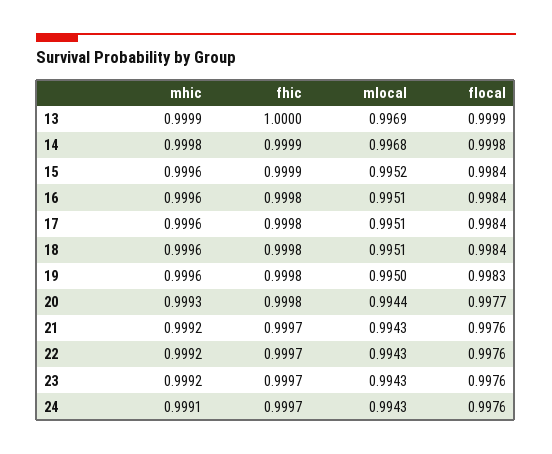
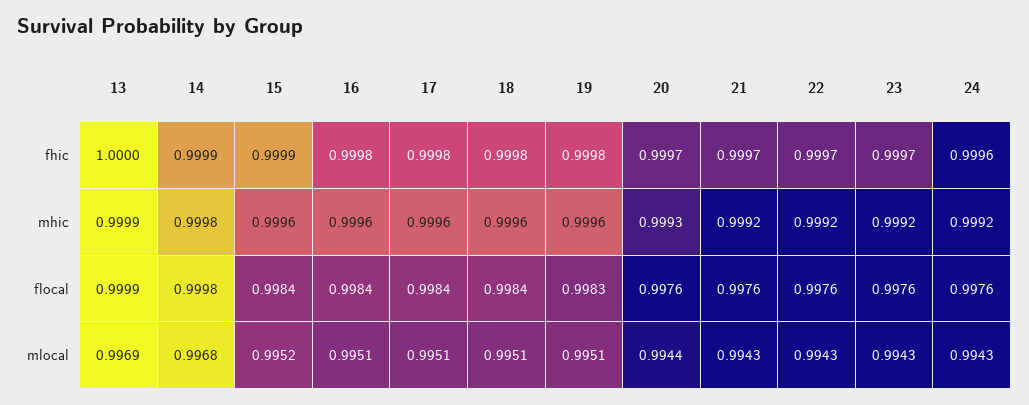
  {
    "mhic": {
      "13": 0.9999,
      "14": 0.9998,
      "15": 0.9996,
      "16": 0.9996,
      "17": 0.9996,
      "18": 0.9996,
      "19": 0.9996,
      "20": 0.9993,
      "21": 0.9992,
      "22": 0.9992,
      "23": 0.9992,
-     "24": 0.9991
+     "24": 0.9992
    },
    "fhic": {
      "13": 1,
      "14": 0.9999,
      "15": 0.9999,
      "16": 0.9998,
      "17": 0.9998,
      "18": 0.9998,
      "19": 0.9998,
-     "20": 0.9998,
+     "20": 0.9997,
      "21": 0.9997,
      "22": 0.9997,
      "23": 0.9997,
-     "24": 0.9997
+     "24": 0.9996
    },
    "mlocal": {
      "13": 0.9969,
      "14": 0.9968,
      "15": 0.9952,
      "16": 0.9951,
      "17": 0.9951,
      "18": 0.9951,
-     "19": 0.995,
+     "19": 0.9951,
      "20": 0.9944,
      "21": 0.9943,
      "22": 0.9943,
      "23": 0.9943,
      "24": 0.9943
    },
    "flocal": {
      "13": 0.9999,
      "14": 0.9998,
      "15": 0.9984,
      "16": 0.9984,
      "17": 0.9984,
      "18": 0.9984,
      "19": 0.9983,
-     "20": 0.9977,
+     "20": 0.9976,
      "21": 0.9976,
      "22": 0.9976,
      "23": 0.9976,
      "24": 0.9976
    }
  }

